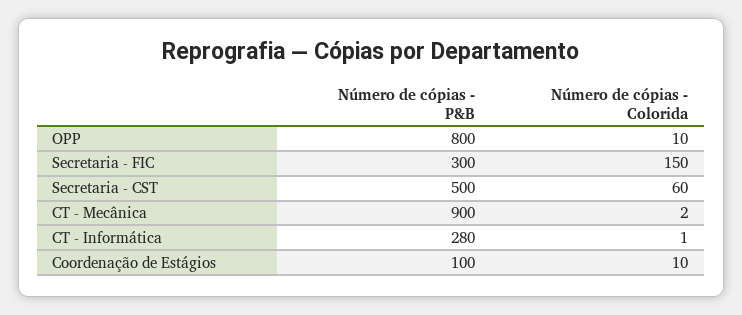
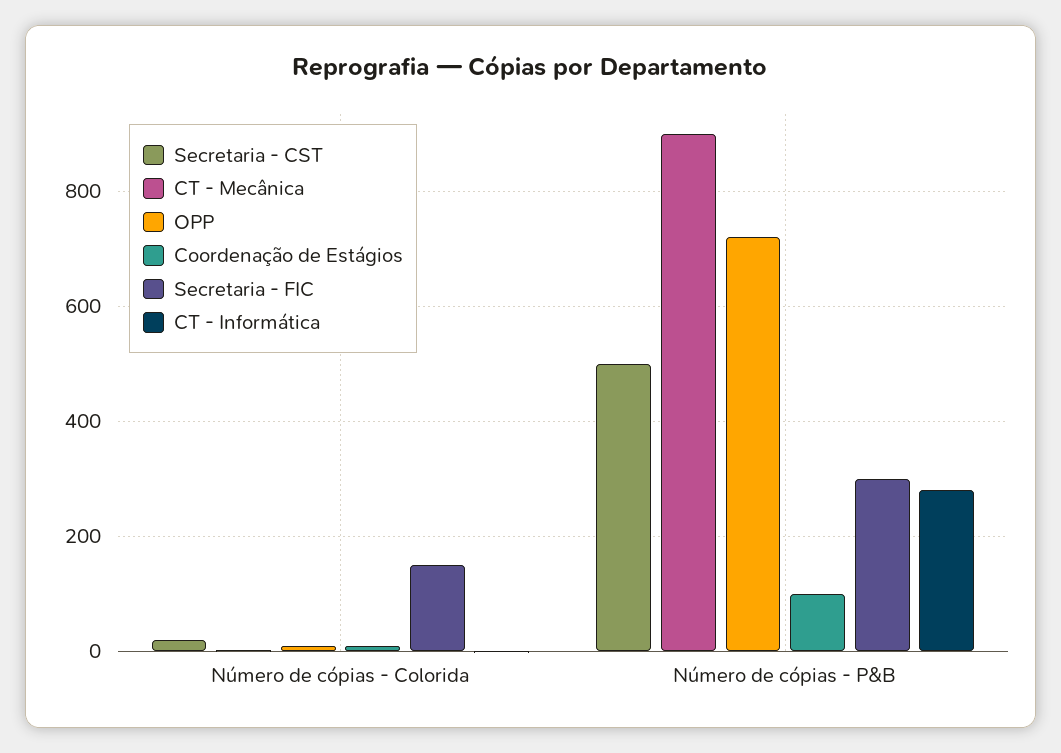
  {
    "OPP": {
-     "Número de cópias - P&B": 800,
+     "Número de cópias - P&B": 720,
      "Número de cópias - Colorida": 10
    },
    "Secretaria - FIC": {
      "Número de cópias - P&B": 300,
      "Número de cópias - Colorida": 150
    },
    "Secretaria - CST": {
      "Número de cópias - P&B": 500,
-     "Número de cópias - Colorida": 60
+     "Número de cópias - Colorida": 20
    },
    "CT - Mecânica": {
      "Número de cópias - P&B": 900,
      "Número de cópias - Colorida": 2
    },
    "CT - Informática": {
      "Número de cópias - P&B": 280,
      "Número de cópias - Colorida": 1
    },
    "Coordenação de Estágios": {
      "Número de cópias - P&B": 100,
      "Número de cópias - Colorida": 10
    }
  }

